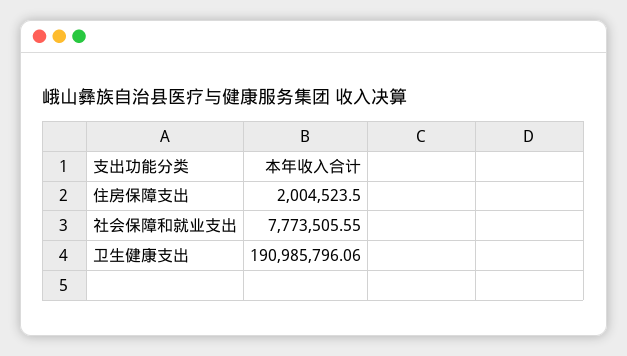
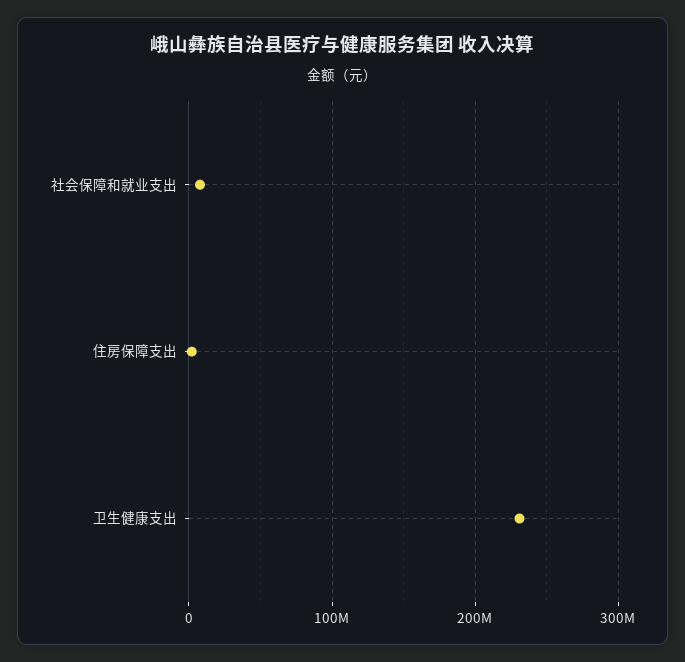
  {
    "住房保障支出": 2004523.5,
    "社会保障和就业支出": 7773505.55,
-   "卫生健康支出": 190985796.06
+   "卫生健康支出": 230000000
  }

